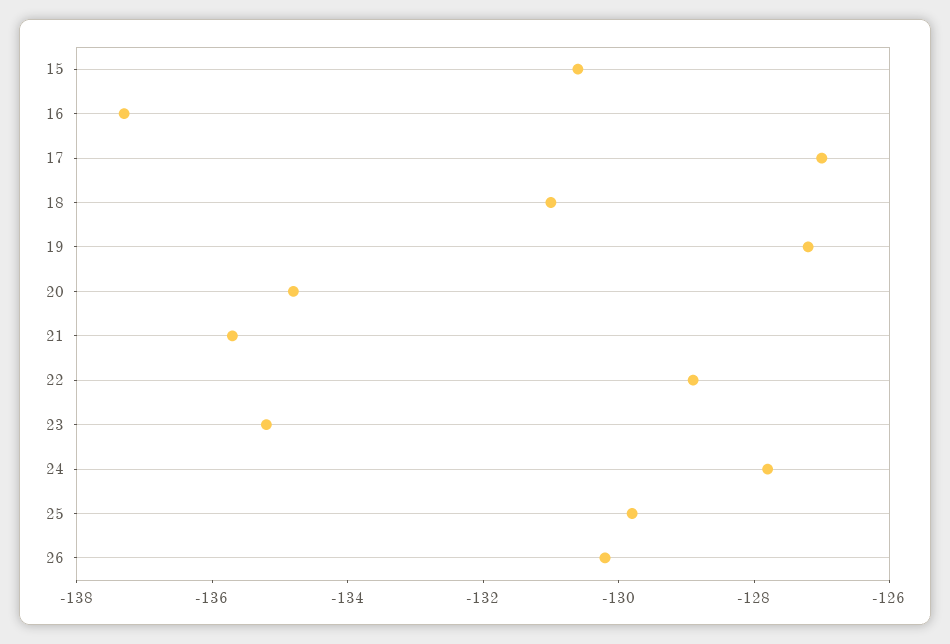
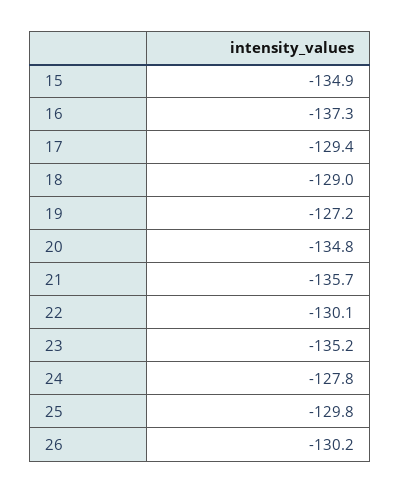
  {
-   "15": -130.5,
+   "15": -134.9,
    "16": -137.3,
-   "17": -127,
+   "17": -129.4,
-   "18": -131,
+   "18": -129,
    "19": -127.2,
    "20": -134.8,
    "21": -135.7,
-   "22": -129,
+   "22": -130.1,
    "23": -135.2,
    "24": -127.8,
    "25": -129.8,
    "26": -130.2
  }

